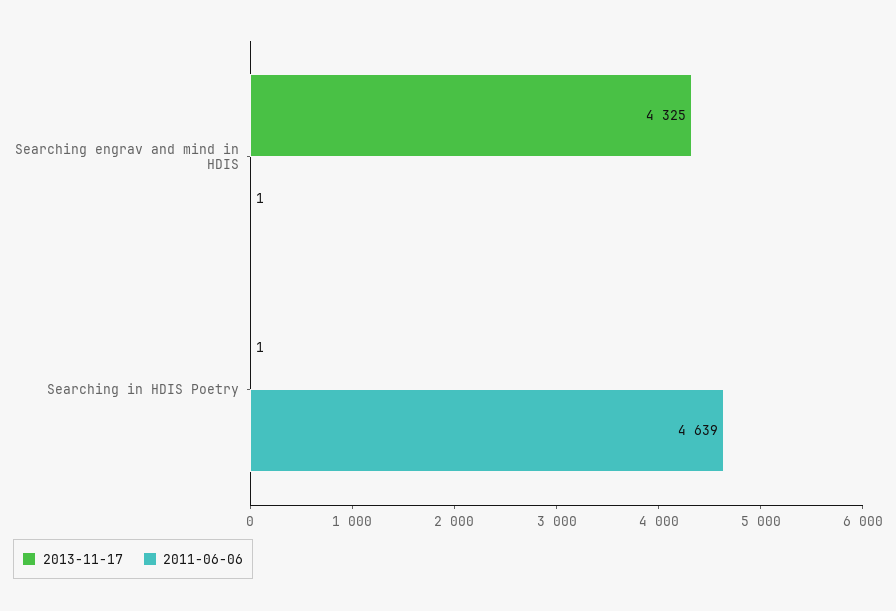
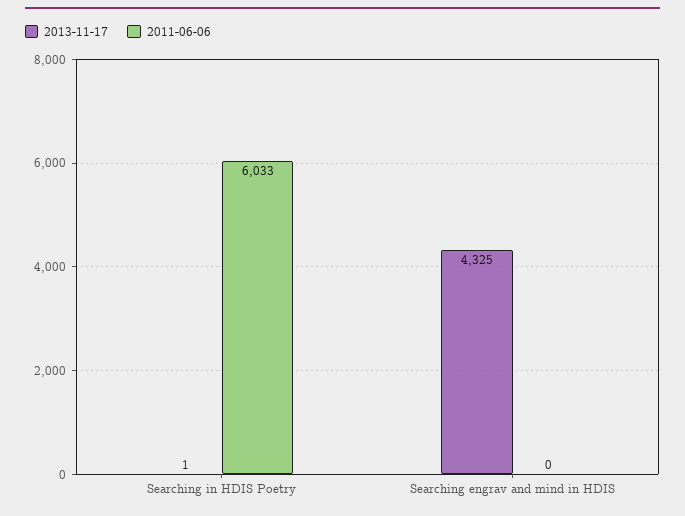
  {
    "2013-11-17": {
      "Searching engrav and mind in HDIS": 4325,
      "Searching in HDIS Poetry": 1
    },
    "2011-06-06": {
-     "Searching engrav and mind in HDIS": 1,
+     "Searching engrav and mind in HDIS": 0,
-     "Searching in HDIS Poetry": 4639
+     "Searching in HDIS Poetry": 6033
    }
  }

